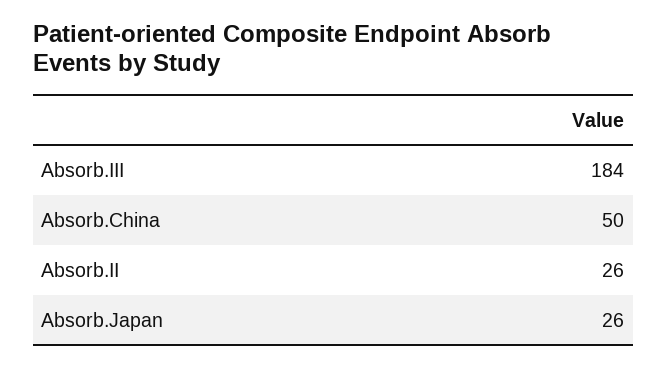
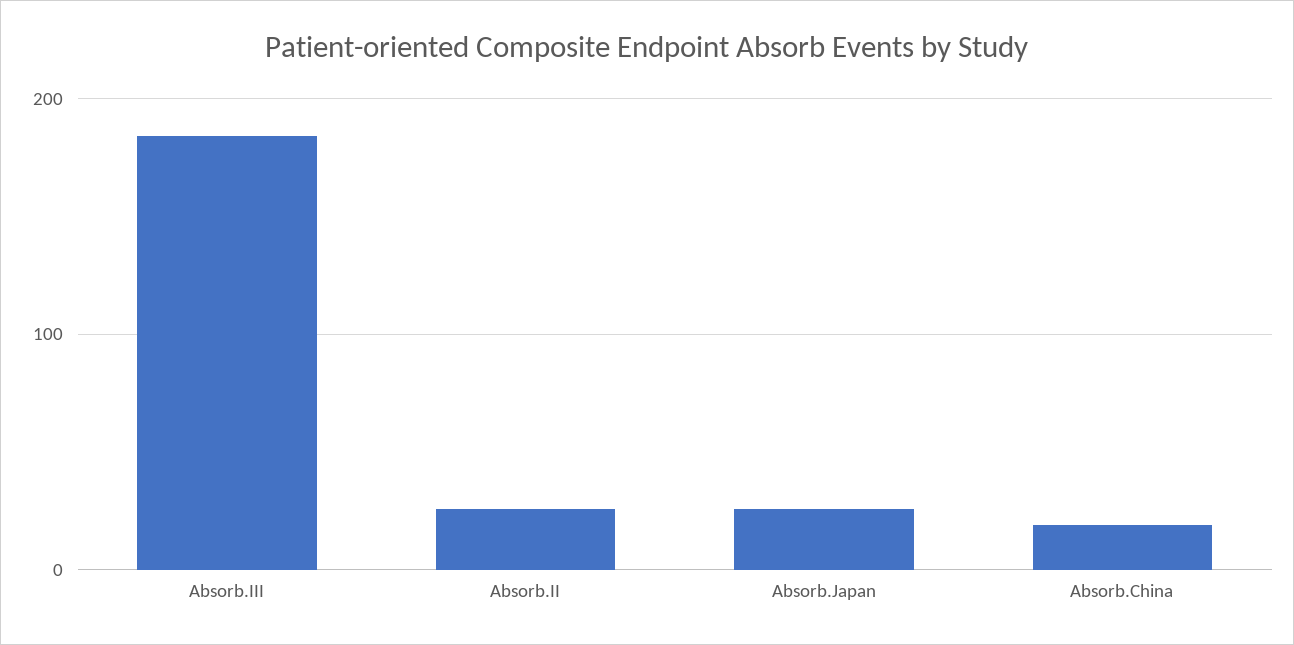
  {
    "Absorb.III": 184,
-   "Absorb.China": 50,
+   "Absorb.China": 20,
    "Absorb.II": 26,
    "Absorb.Japan": 26
  }

